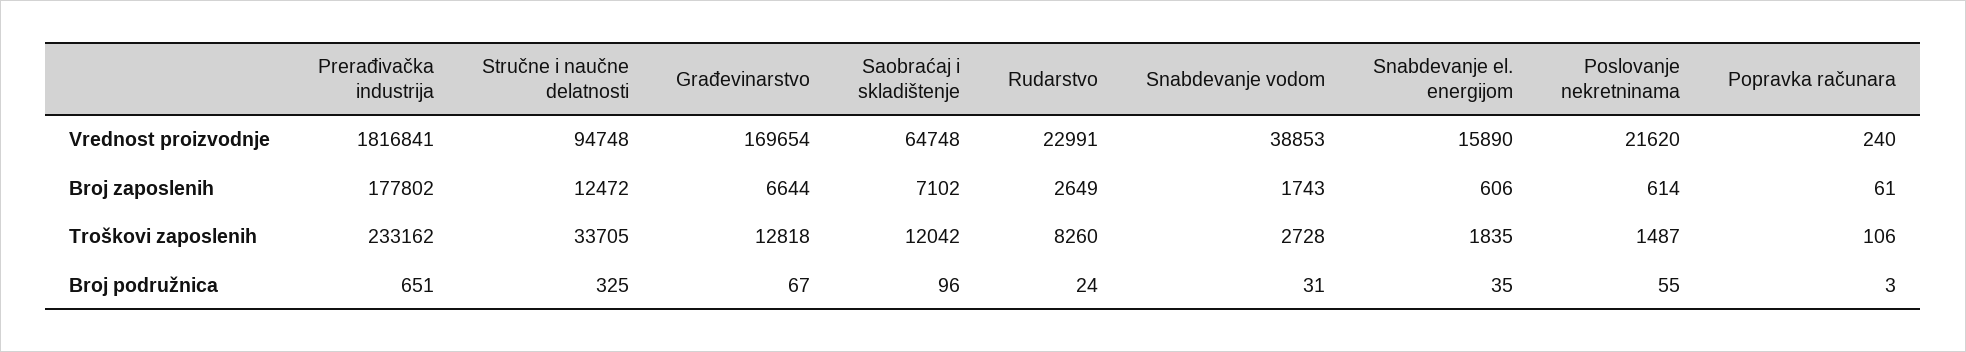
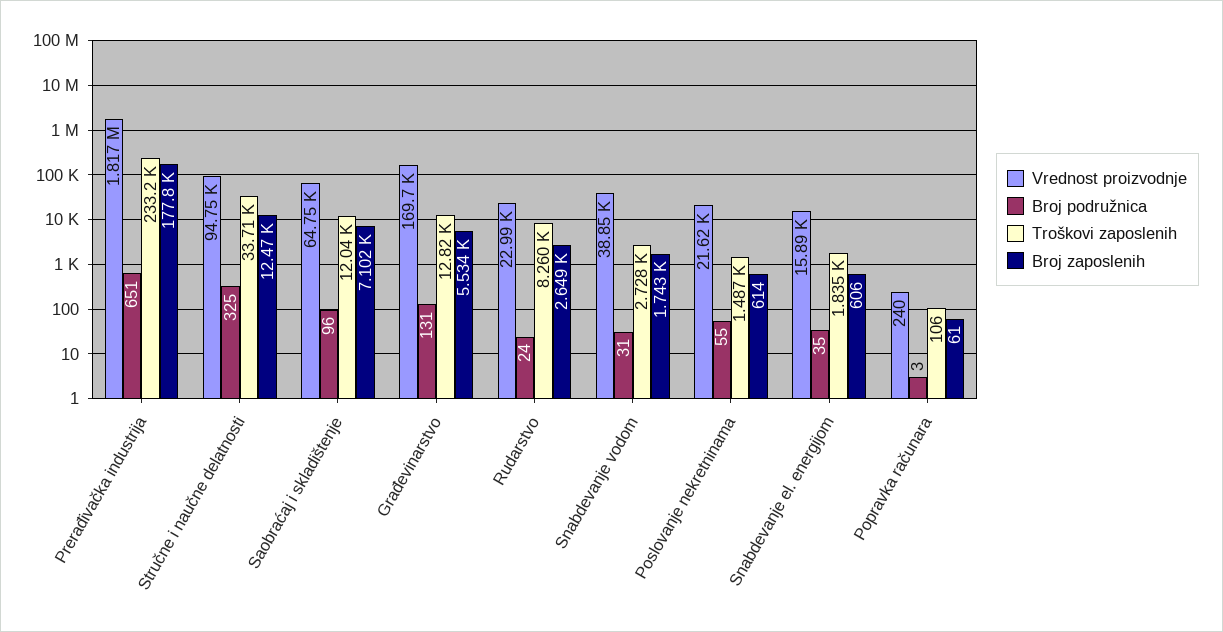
  {
    "Vrednost proizvodnje": {
      "Prerađivačka industrija": 1816841,
      "Stručne i naučne delatnosti": 94748,
      "Građevinarstvo": 169654,
      "Saobraćaj i skladištenje": 64748,
      "Rudarstvo": 22991,
      "Snabdevanje vodom": 38853,
      "Snabdevanje el. energijom": 15890,
      "Poslovanje nekretninama": 21620,
      "Popravka računara": 240
    },
    "Broj zaposlenih": {
      "Prerađivačka industrija": 177802,
      "Stručne i naučne delatnosti": 12472,
-     "Građevinarstvo": 6644,
+     "Građevinarstvo": 5534,
      "Saobraćaj i skladištenje": 7102,
      "Rudarstvo": 2649,
      "Snabdevanje vodom": 1743,
      "Snabdevanje el. energijom": 606,
      "Poslovanje nekretninama": 614,
      "Popravka računara": 61
    },
    "Troškovi zaposlenih": {
      "Prerađivačka industrija": 233162,
      "Stručne i naučne delatnosti": 33705,
      "Građevinarstvo": 12818,
      "Saobraćaj i skladištenje": 12042,
      "Rudarstvo": 8260,
      "Snabdevanje vodom": 2728,
      "Snabdevanje el. energijom": 1835,
      "Poslovanje nekretninama": 1487,
      "Popravka računara": 106
    },
    "Broj podružnica": {
      "Prerađivačka industrija": 651,
      "Stručne i naučne delatnosti": 325,
-     "Građevinarstvo": 67,
+     "Građevinarstvo": 131,
      "Saobraćaj i skladištenje": 96,
      "Rudarstvo": 24,
      "Snabdevanje vodom": 31,
      "Snabdevanje el. energijom": 35,
      "Poslovanje nekretninama": 55,
      "Popravka računara": 3
    }
  }

